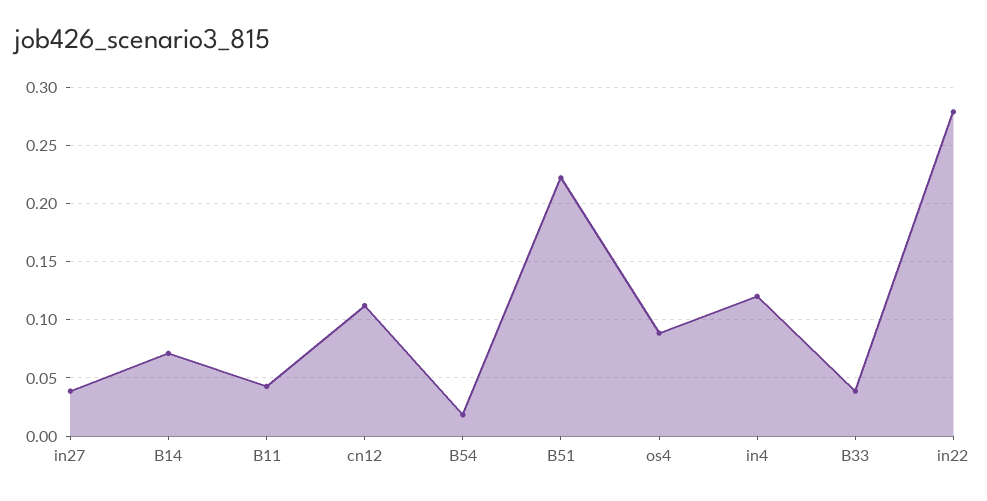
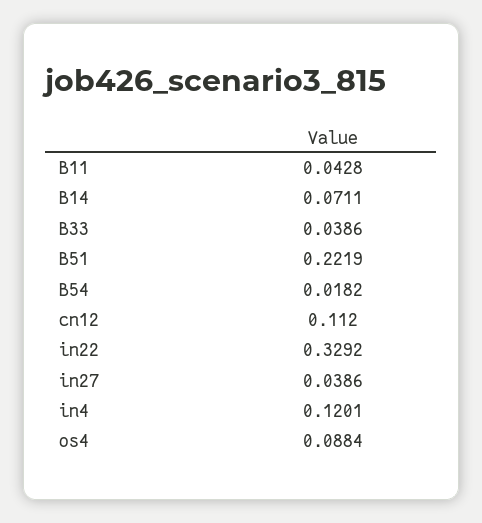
  {
    "in27": 0.0386,
    "B14": 0.0711,
    "B11": 0.0428,
    "cn12": 0.112,
    "B54": 0.0182,
    "B51": 0.2219,
    "os4": 0.0884,
    "in4": 0.1201,
    "B33": 0.0386,
-   "in22": 0.28
+   "in22": 0.3292
  }

